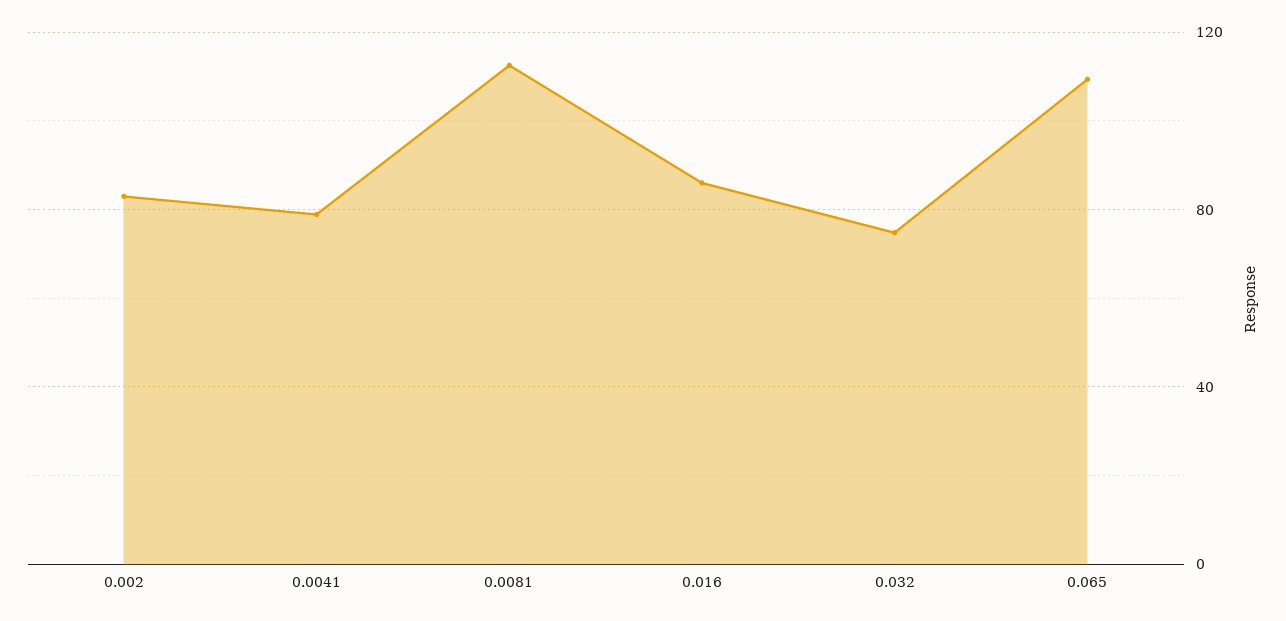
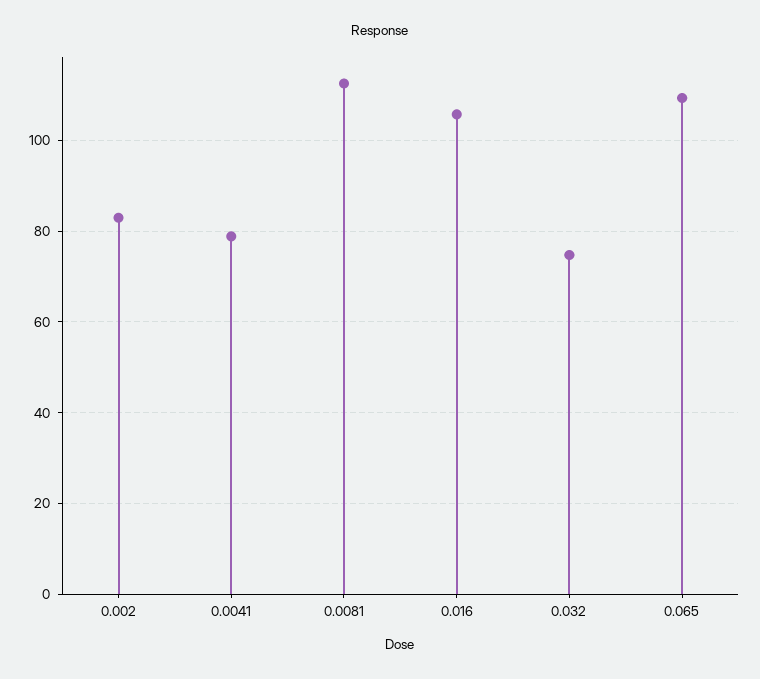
  {
    "0.002": 82,
    "0.0041": 78,
    "0.0081": 112,
-   "0.016": 85,
+   "0.016": 106,
    "0.032": 74,
    "0.065": 110
  }

